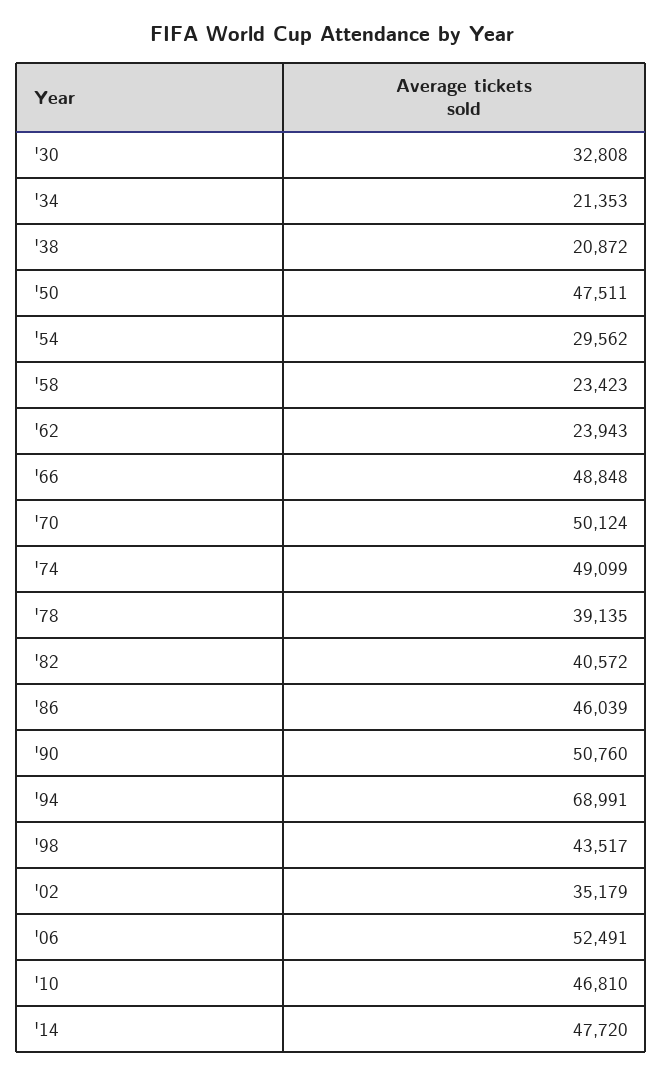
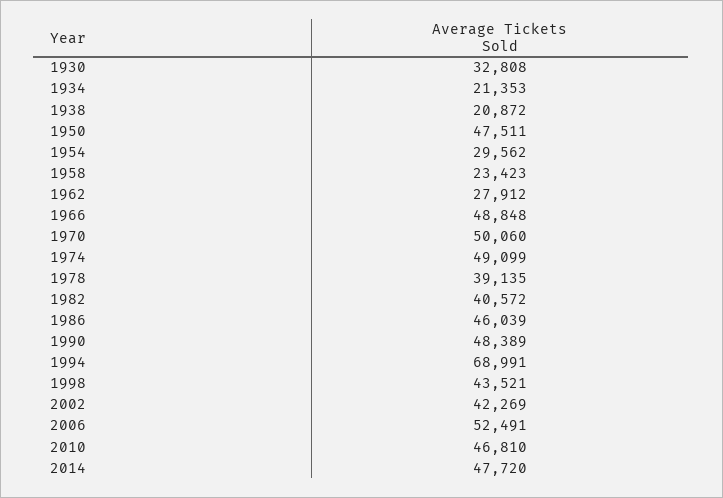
  {
    "'30": 32808,
    "'34": 21353,
    "'38": 20872,
    "'50": 47511,
    "'54": 29562,
    "'58": 23423,
-   "'62": 23943,
+   "'62": 27912,
    "'66": 48848,
-   "'70": 50124,
+   "'70": 50060,
    "'74": 49099,
    "'78": 39135,
    "'82": 40572,
    "'86": 46039,
-   "'90": 50760,
+   "'90": 48389,
    "'94": 68991,
-   "'98": 43517,
+   "'98": 43521,
-   "'02": 35179,
+   "'02": 42269,
    "'06": 52491,
    "'10": 46810,
    "'14": 47720
  }

